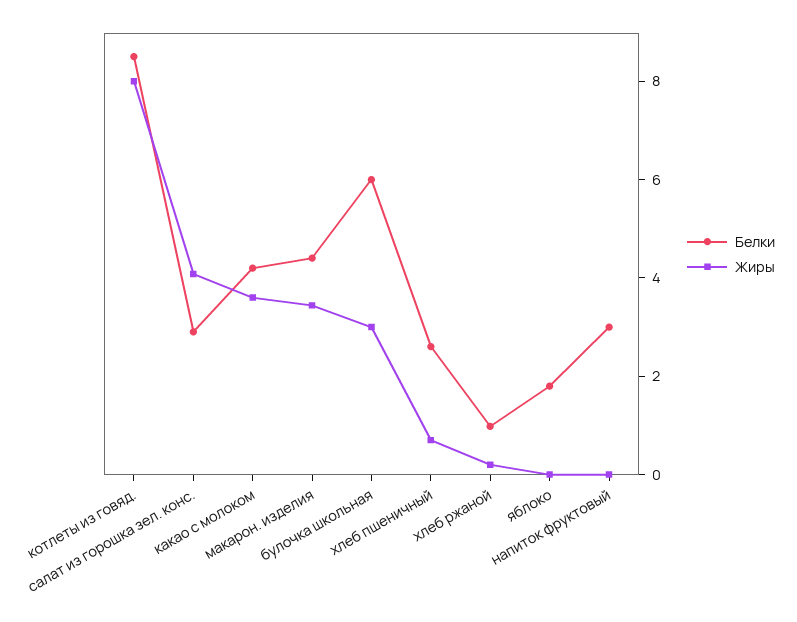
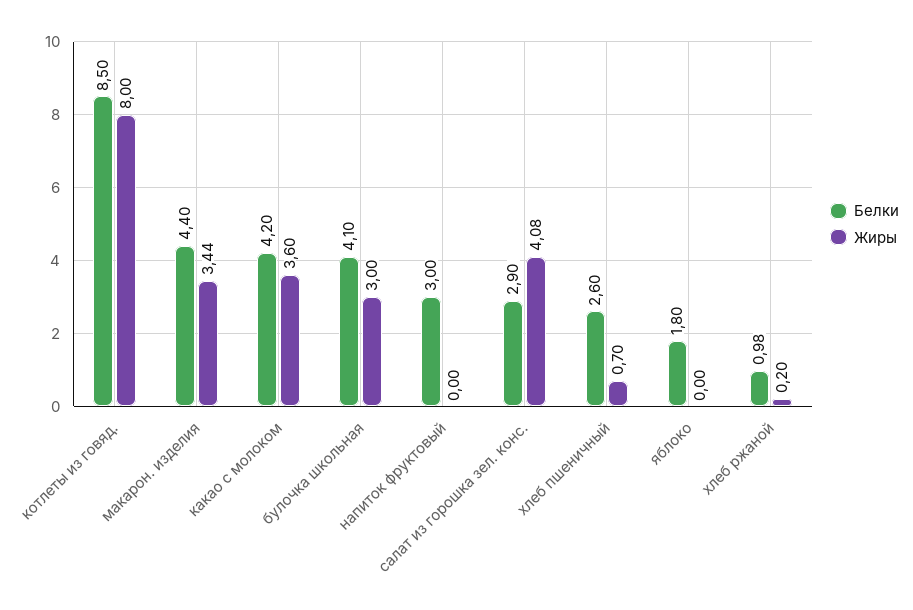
  {
    "Белки": {
      "котлеты из говяд.": 8.5,
      "салат из горошка зел. конс.": 2.9,
      "какао с молоком": 4.2,
      "макарон. изделия": 4.4,
-     "булочка школьная": 6,
+     "булочка школьная": 4.1,
      "хлеб пшеничный": 2.6,
      "хлеб ржаной": 0.98,
      "яблоко": 1.8,
      "напиток фруктовый": 3
    },
    "Жиры": {
      "котлеты из говяд.": 8,
      "салат из горошка зел. конс.": 4.08,
      "какао с молоком": 3.6,
      "макарон. изделия": 3.44,
      "булочка школьная": 3,
      "хлеб пшеничный": 0.7,
      "хлеб ржаной": 0.2,
      "яблоко": 0,
      "напиток фруктовый": 0
    }
  }

